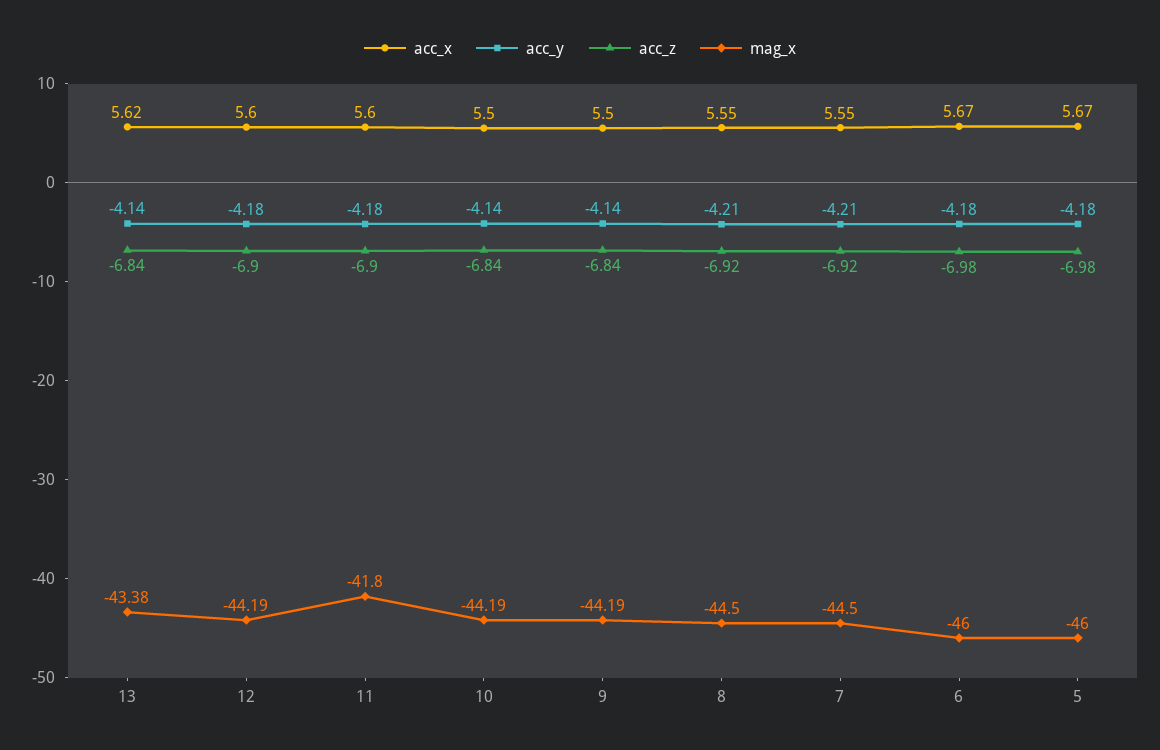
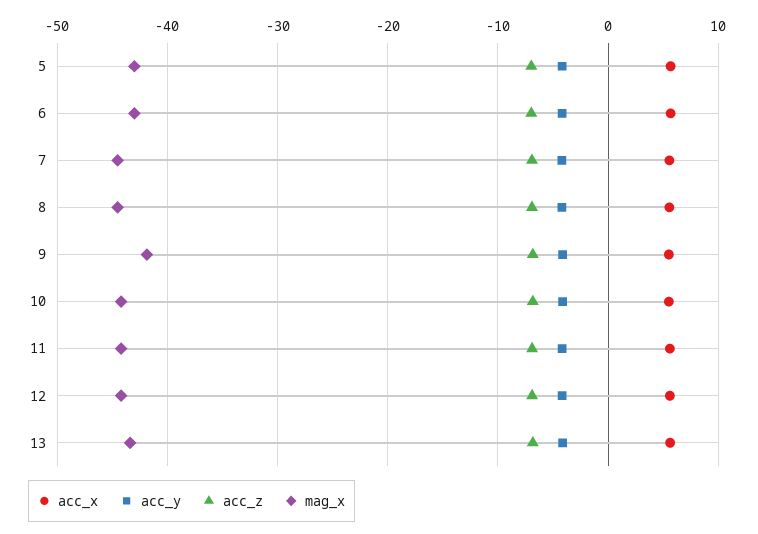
  {
    "acc_x": {
      "13": 5.62,
      "12": 5.6,
      "11": 5.6,
      "10": 5.5,
      "9": 5.5,
      "8": 5.55,
      "7": 5.55,
      "6": 5.67,
      "5": 5.67
    },
    "acc_y": {
      "13": -4.14,
      "12": -4.18,
      "11": -4.18,
      "10": -4.14,
      "9": -4.14,
      "8": -4.21,
      "7": -4.21,
      "6": -4.18,
      "5": -4.18
    },
    "acc_z": {
      "13": -6.84,
      "12": -6.9,
      "11": -6.9,
      "10": -6.84,
      "9": -6.84,
      "8": -6.92,
      "7": -6.92,
      "6": -6.98,
      "5": -6.98
    },
    "mag_x": {
      "13": -43.38,
      "12": -44.19,
-     "11": -41.8,
+     "11": -44,
      "10": -44.19,
-     "9": -44.19,
+     "9": -42,
      "8": -44.5,
      "7": -44.5,
-     "6": -46,
+     "6": -43,
-     "5": -46
+     "5": -43
    }
  }

